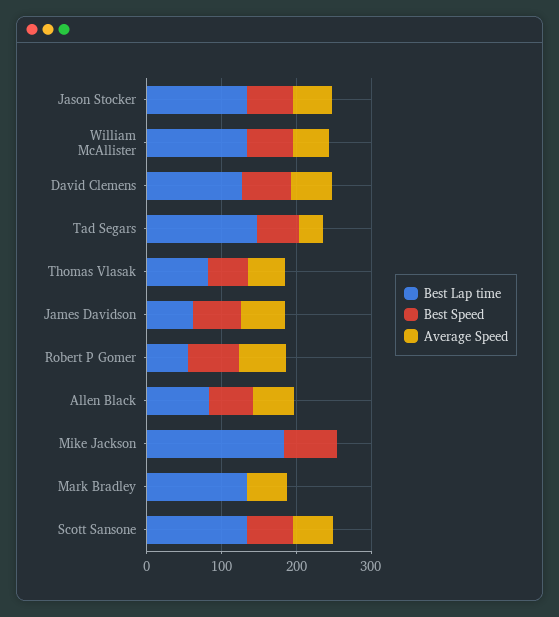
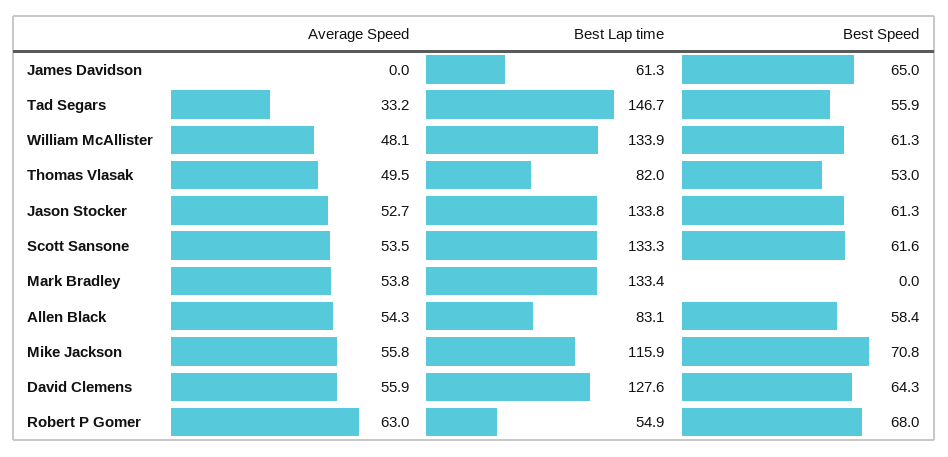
  {
    "Best Lap time": {
      "Jason Stocker": 133.8,
      "William McAllister": 133.9,
      "David Clemens": 127.6,
      "Tad Segars": 146.7,
      "Thomas Vlasak": 82,
      "James Davidson": 61.3,
      "Robert P Gomer": 54.9,
      "Allen Black": 83.1,
-     "Mike Jackson": 180,
+     "Mike Jackson": 115.9,
      "Mark Bradley": 133.4,
      "Scott Sansone": 133.3
    },
    "Best Speed": {
      "Jason Stocker": 61.3,
      "William McAllister": 61.3,
      "David Clemens": 64.3,
      "Tad Segars": 55.9,
      "Thomas Vlasak": 53,
      "James Davidson": 65,
      "Robert P Gomer": 68,
      "Allen Black": 58.4,
      "Mike Jackson": 70.8,
      "Mark Bradley": 0,
      "Scott Sansone": 61.6
    },
    "Average Speed": {
      "Jason Stocker": 52.7,
      "William McAllister": 48.1,
      "David Clemens": 55.9,
      "Tad Segars": 33.2,
      "Thomas Vlasak": 49.5,
-     "James Davidson": 60,
+     "James Davidson": 0,
      "Robert P Gomer": 63,
      "Allen Black": 54.3,
-     "Mike Jackson": 0,
+     "Mike Jackson": 55.8,
      "Mark Bradley": 53.8,
      "Scott Sansone": 53.5
    }
  }

